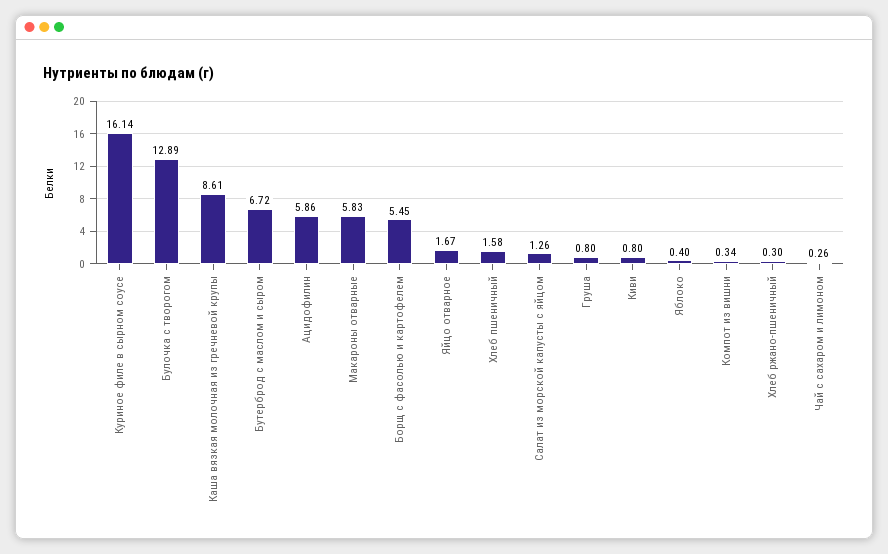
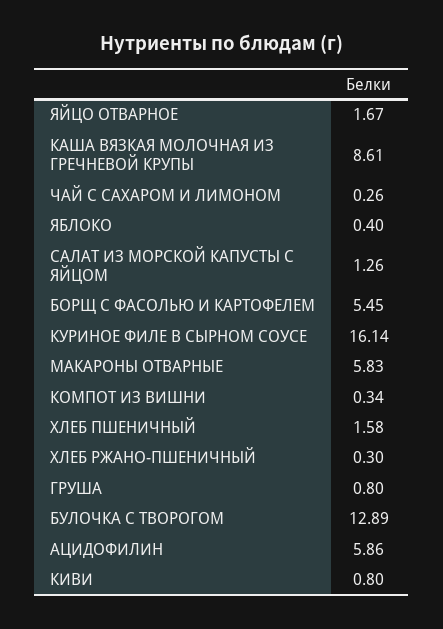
  {
    "Куриное филе в сырном соусе": 16.14,
    "Булочка с творогом": 12.89,
    "Каша вязкая молочная из гречневой крупы": 8.61,
-   "Бутерброд с маслом и сыром": 6.72,
    "Ацидофилин": 5.86,
    "Макароны отварные": 5.83,
    "Борщ с фасолью и картофелем": 5.45,
    "Яйцо отварное": 1.67,
    "Хлеб пшеничный": 1.58,
    "Салат из морской капусты с яйцом": 1.26,
    "Груша": 0.8,
    "Киви": 0.8,
    "Яблоко": 0.4,
    "Компот из вишни": 0.34,
    "Хлеб ржано-пшеничный": 0.3,
    "Чай с сахаром и лимоном": 0.26
  }

